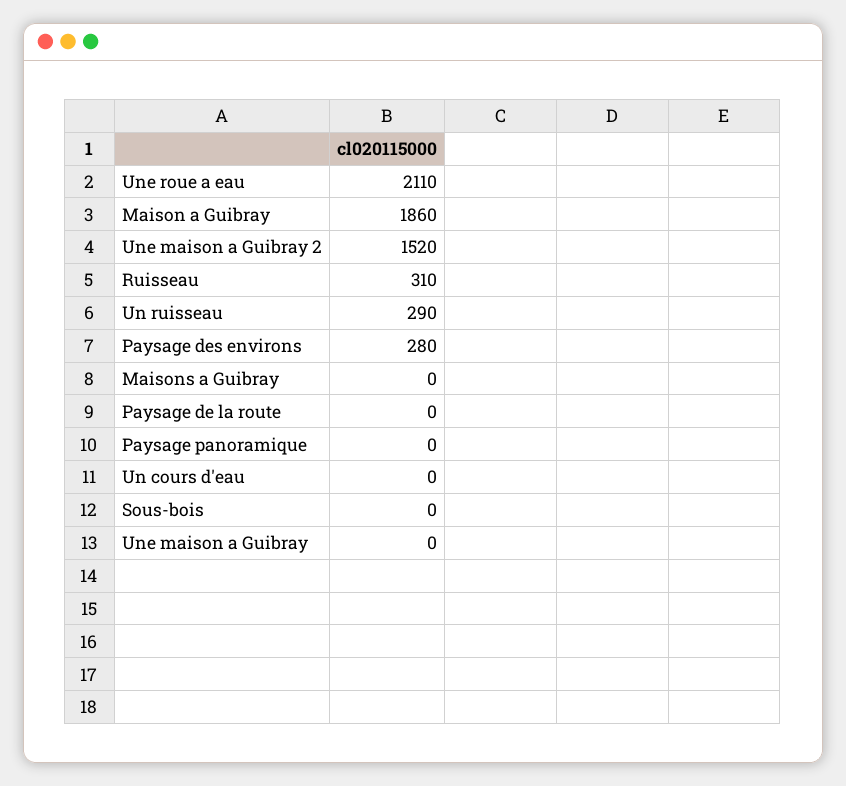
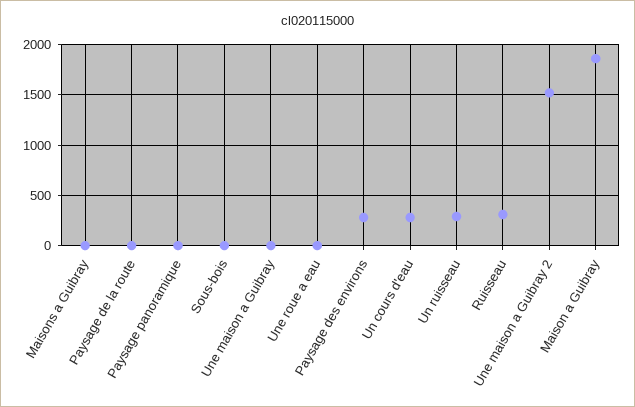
  {
-   "Une roue a eau": 2110,
+   "Une roue a eau": 0,
    "Maison a Guibray": 1860,
    "Une maison a Guibray 2": 1520,
    "Ruisseau": 310,
    "Un ruisseau": 290,
    "Paysage des environs": 280,
    "Maisons a Guibray": 0,
    "Paysage de la route": 0,
    "Paysage panoramique": 0,
-   "Un cours d'eau": 0,
+   "Un cours d'eau": 300,
    "Sous-bois": 0,
    "Une maison a Guibray": 0
  }

